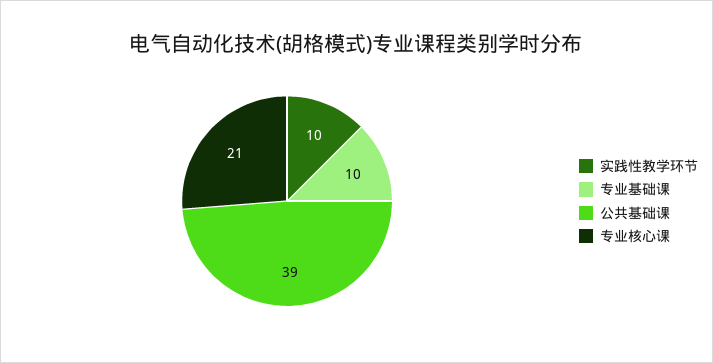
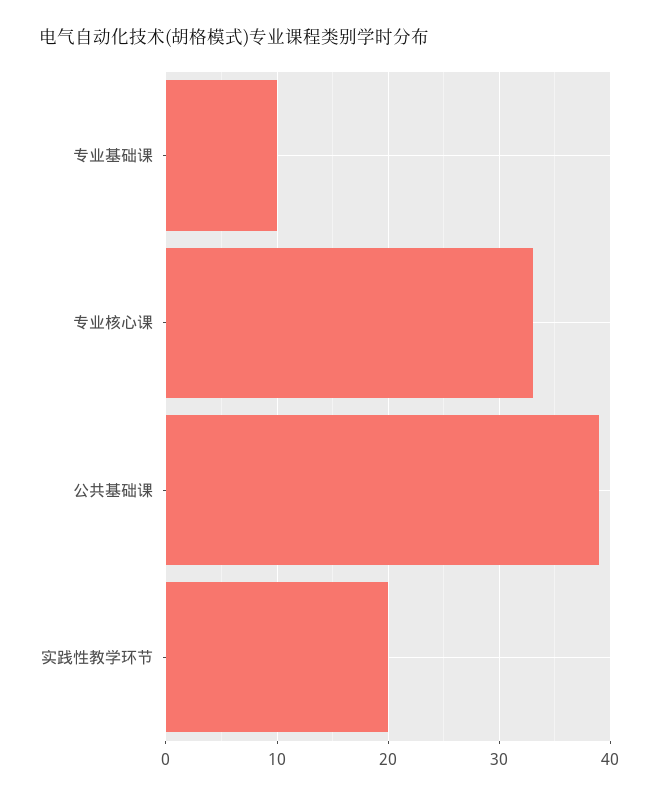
  {
-   "实践性教学环节": 10,
+   "实践性教学环节": 20,
    "专业基础课": 10,
    "公共基础课": 39,
-   "专业核心课": 21
+   "专业核心课": 33
  }

